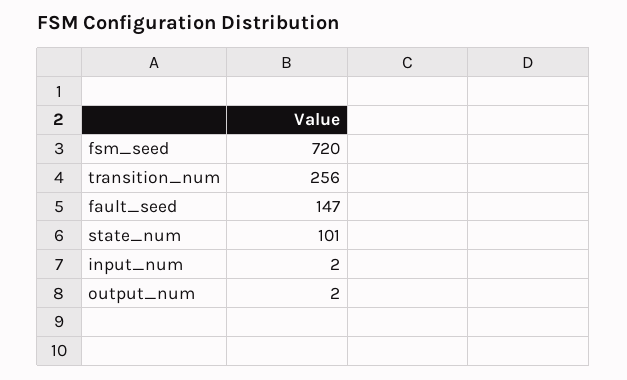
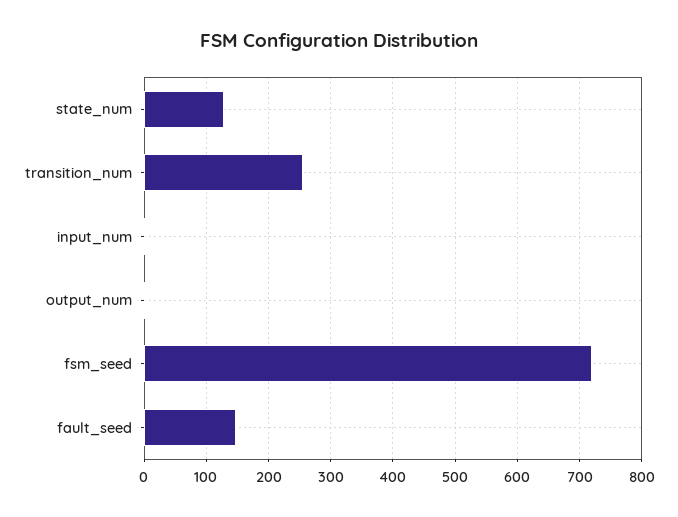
  {
    "fsm_seed": 720,
    "transition_num": 256,
    "fault_seed": 147,
-   "state_num": 101,
+   "state_num": 130,
    "input_num": 2,
    "output_num": 2
  }

